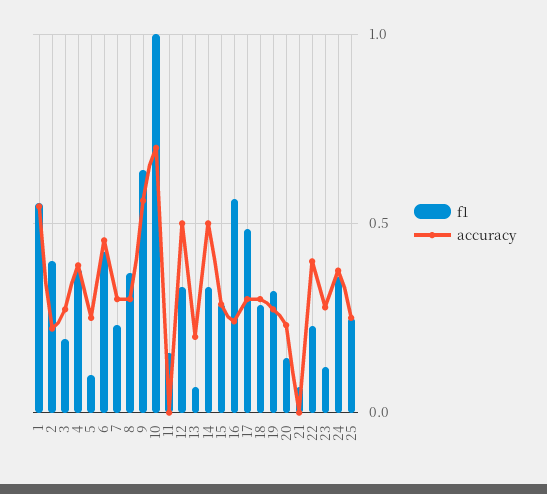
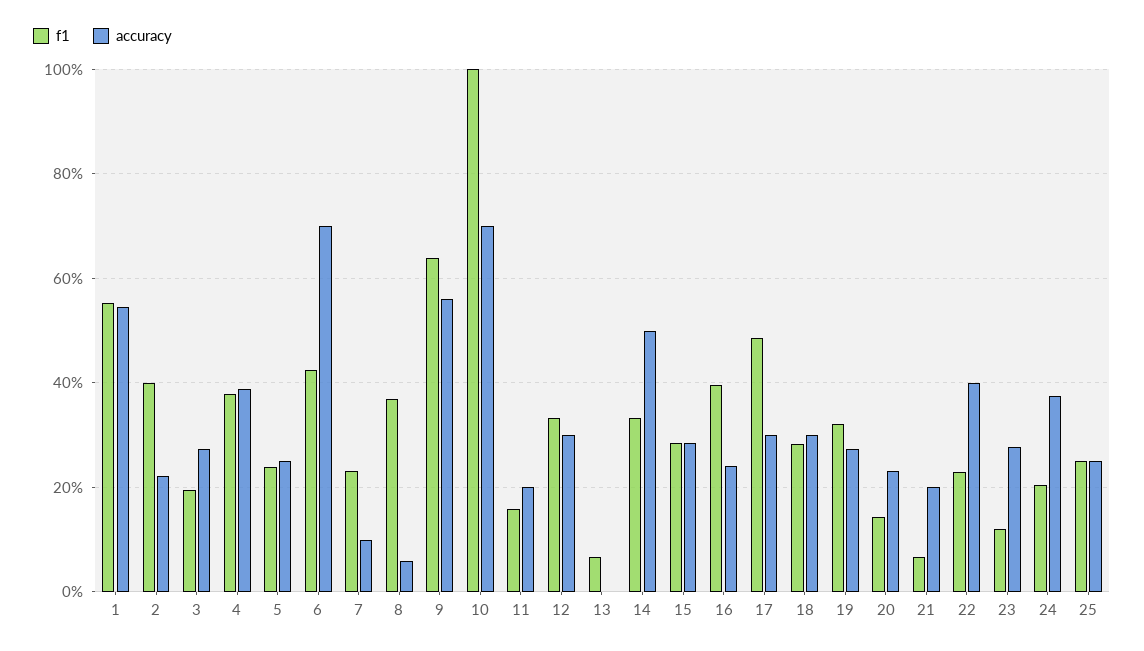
  {
    "f1": {
      "1": 0.56,
      "2": 0.4,
      "3": 0.2,
      "4": 0.38,
-     "5": 0.1,
+     "5": 0.24,
      "6": 0.42,
      "7": 0.24,
      "8": 0.36,
      "9": 0.64,
      "10": 1,
      "11": 0.16,
      "12": 0.34,
      "13": 0.06,
      "14": 0.34,
      "15": 0.28,
-     "16": 0.55,
+     "16": 0.4,
      "17": 0.48,
      "18": 0.28,
      "19": 0.32,
      "20": 0.14,
      "21": 0.06,
      "22": 0.22,
      "23": 0.12,
-     "24": 0.35,
+     "24": 0.2,
      "25": 0.26
    },
    "accuracy": {
      "1": 0.54,
      "2": 0.22,
      "3": 0.28,
      "4": 0.38,
      "5": 0.26,
-     "6": 0.45,
+     "6": 0.7,
-     "7": 0.3,
+     "7": 0.1,
-     "8": 0.3,
+     "8": 0.06,
      "9": 0.56,
      "10": 0.7,
-     "11": 0,
+     "11": 0.2,
-     "12": 0.5,
+     "12": 0.3,
-     "13": 0.2,
+     "13": 0,
      "14": 0.5,
      "15": 0.28,
      "16": 0.24,
      "17": 0.3,
      "18": 0.3,
      "19": 0.28,
      "20": 0.24,
-     "21": 0,
+     "21": 0.2,
      "22": 0.4,
      "23": 0.28,
      "24": 0.38,
      "25": 0.26
    }
  }

